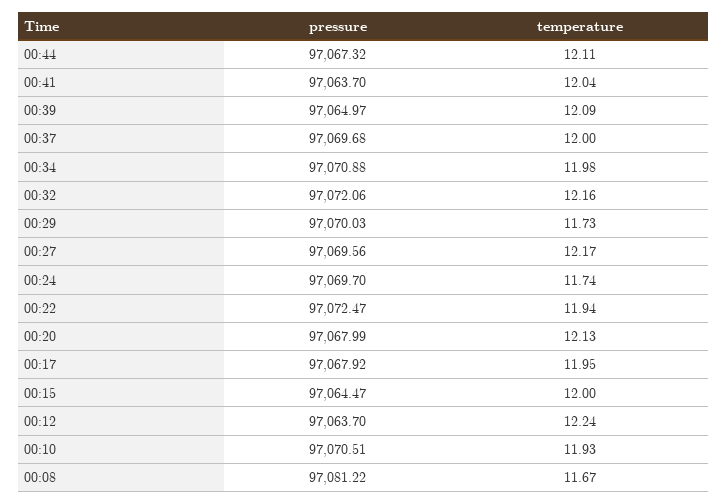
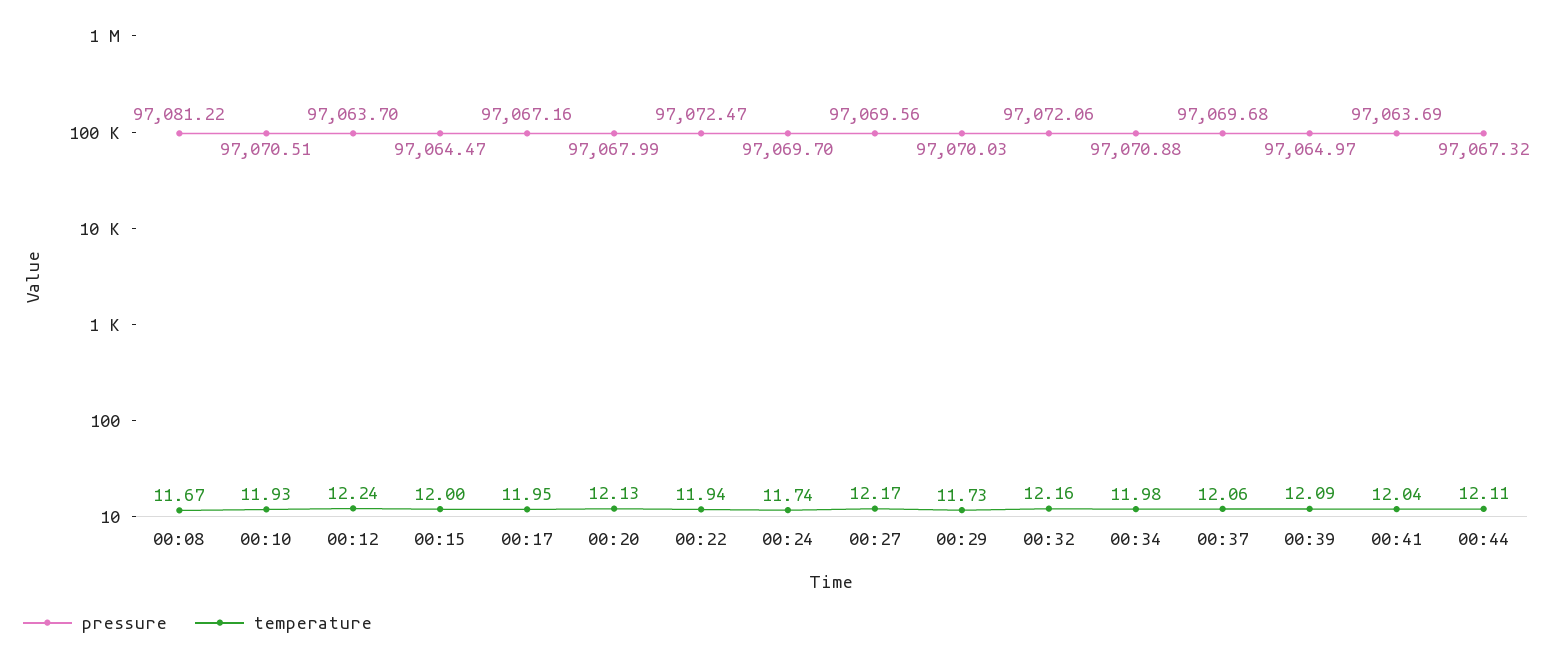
  {
    "pressure": {
      "00:44": 97067.32,
-     "00:41": 97063.7,
+     "00:41": 97063.69,
      "00:39": 97064.97,
      "00:37": 97069.68,
      "00:34": 97070.88,
      "00:32": 97072.06,
      "00:29": 97070.03,
      "00:27": 97069.56,
      "00:24": 97069.7,
      "00:22": 97072.47,
      "00:20": 97067.99,
-     "00:17": 97067.92,
+     "00:17": 97067.16,
      "00:15": 97064.47,
      "00:12": 97063.7,
      "00:10": 97070.51,
      "00:08": 97081.22
    },
    "temperature": {
      "00:44": 12.11,
      "00:41": 12.04,
      "00:39": 12.09,
-     "00:37": 12,
+     "00:37": 12.06,
      "00:34": 11.98,
      "00:32": 12.16,
      "00:29": 11.73,
      "00:27": 12.17,
      "00:24": 11.74,
      "00:22": 11.94,
      "00:20": 12.13,
      "00:17": 11.95,
      "00:15": 12,
      "00:12": 12.24,
      "00:10": 11.93,
      "00:08": 11.67
    }
  }

